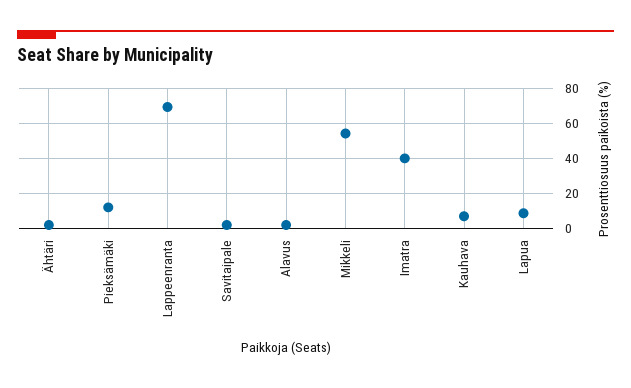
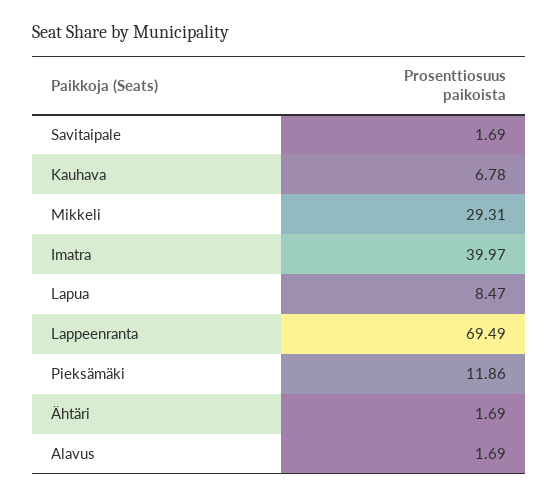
  {
    "Ähtäri": 1.69,
    "Pieksämäki": 11.86,
    "Lappeenranta": 69.49,
    "Savitaipale": 1.69,
    "Alavus": 1.69,
-   "Mikkeli": 55,
+   "Mikkeli": 29.31,
    "Imatra": 39.97,
    "Kauhava": 6.78,
    "Lapua": 8.47
  }

